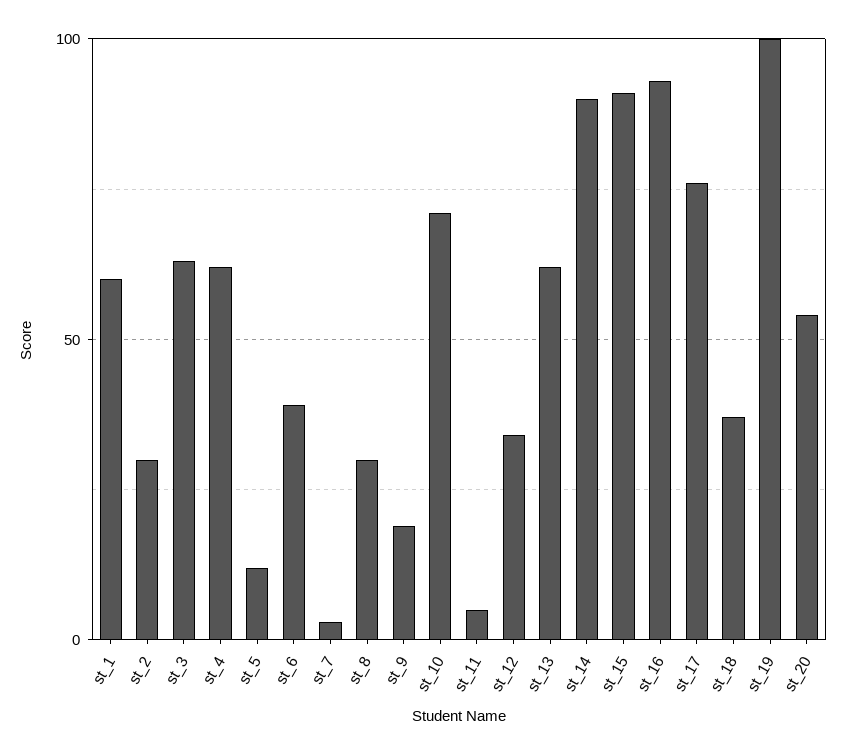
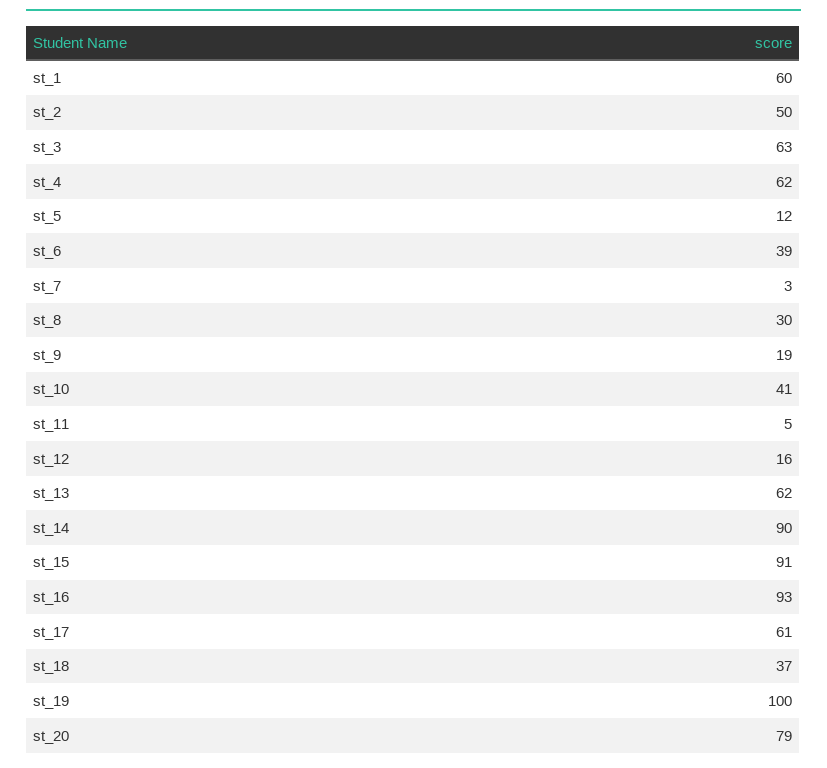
  {
    "st_1": 60,
-   "st_2": 30,
+   "st_2": 50,
    "st_3": 63,
    "st_4": 62,
    "st_5": 12,
    "st_6": 39,
    "st_7": 3,
    "st_8": 30,
    "st_9": 19,
-   "st_10": 70,
+   "st_10": 41,
    "st_11": 5,
-   "st_12": 35,
+   "st_12": 16,
    "st_13": 62,
    "st_14": 90,
    "st_15": 91,
    "st_16": 93,
-   "st_17": 75,
+   "st_17": 61,
    "st_18": 37,
    "st_19": 100,
-   "st_20": 55
+   "st_20": 79
  }

